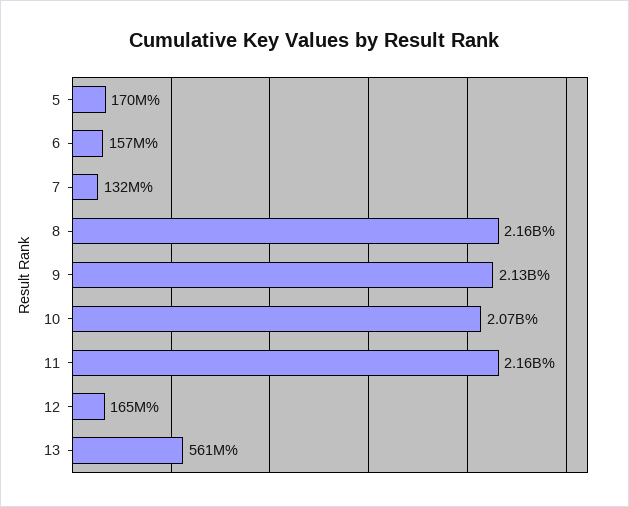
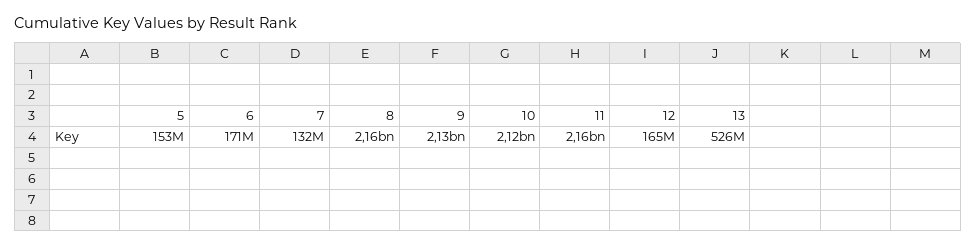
  {
-   "5": 170000000,
+   "5": 153000000,
-   "6": 157000000,
+   "6": 171000000,
    "7": 132000000,
    "8": 2160000000,
    "9": 2130000000,
-   "10": 2070000000,
+   "10": 2120000000,
    "11": 2160000000,
    "12": 165000000,
-   "13": 561000000
+   "13": 526000000
  }

